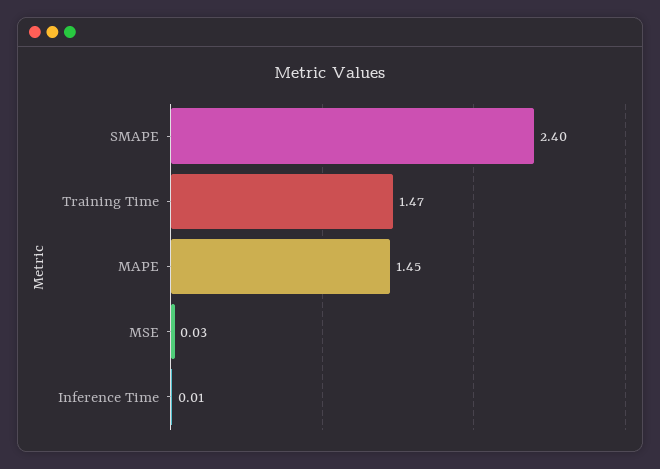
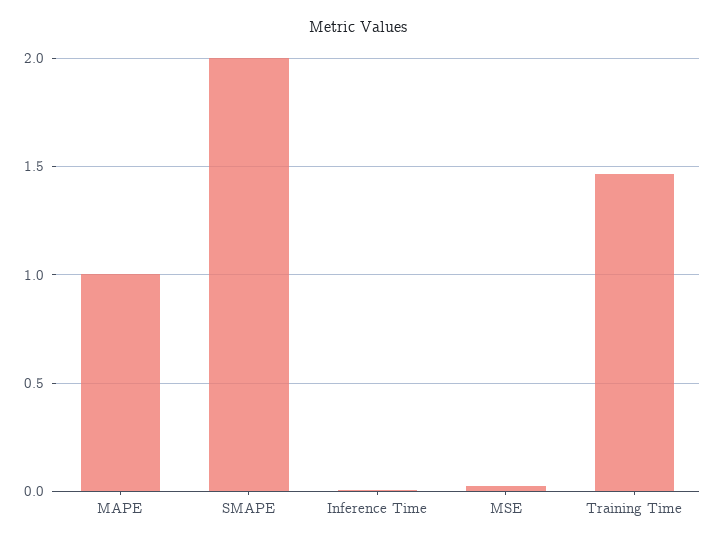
  {
-   "SMAPE": 2.4,
+   "SMAPE": 2,
    "Training Time": 1.47,
-   "MAPE": 1.45,
+   "MAPE": 1,
    "MSE": 0.03,
    "Inference Time": 0.01
  }

